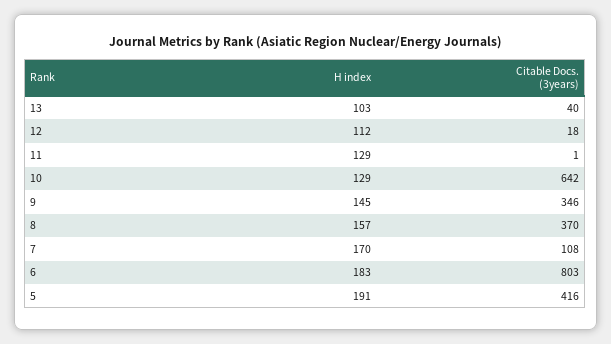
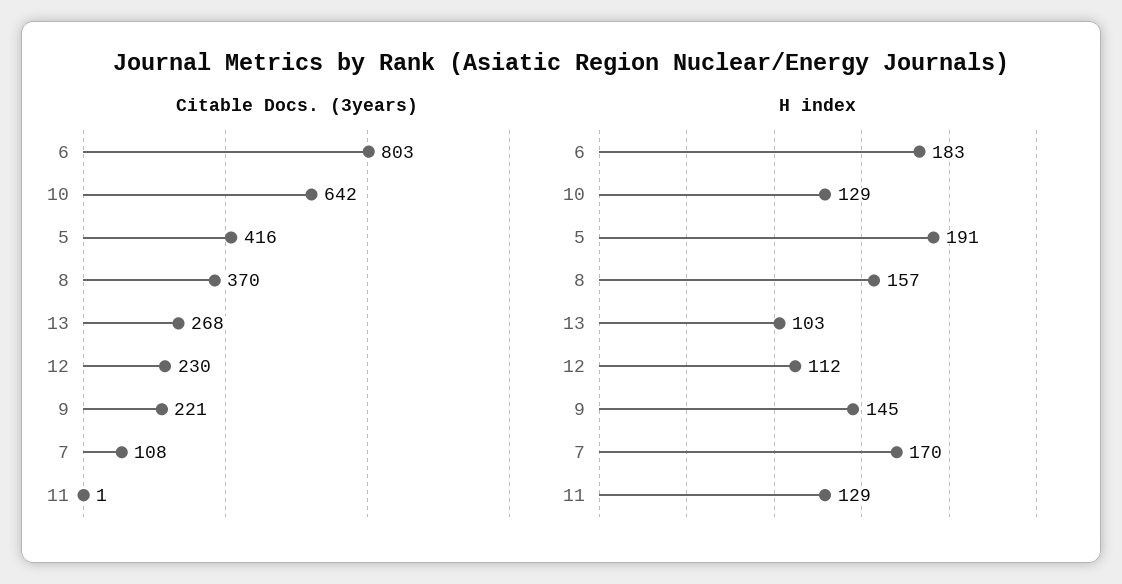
  {
    "H index": {
      "13": 103,
      "12": 112,
      "11": 129,
      "10": 129,
      "9": 145,
      "8": 157,
      "7": 170,
      "6": 183,
      "5": 191
    },
    "Citable Docs. (3years)": {
-     "13": 40,
+     "13": 268,
-     "12": 18,
+     "12": 230,
      "11": 1,
      "10": 642,
-     "9": 346,
+     "9": 221,
      "8": 370,
      "7": 108,
      "6": 803,
      "5": 416
    }
  }

